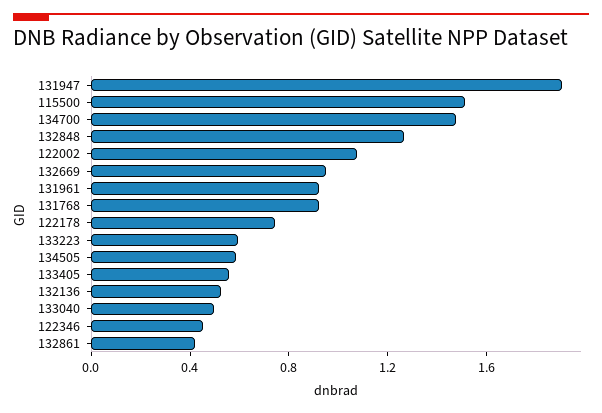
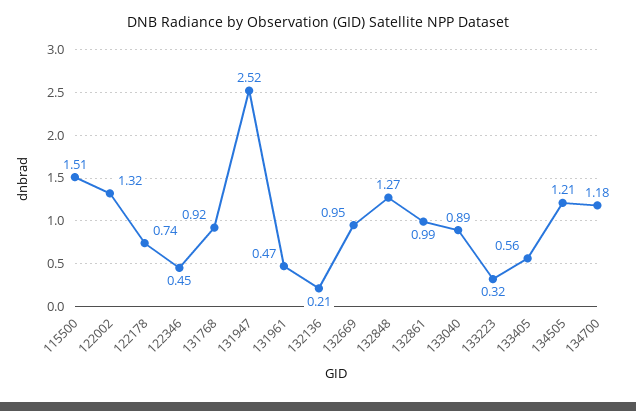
  {
-   "131947": 1.9,
+   "131947": 2.52,
    "115500": 1.51,
-   "134700": 1.5,
+   "134700": 1.18,
    "132848": 1.27,
-   "122002": 1.1,
+   "122002": 1.32,
    "132669": 0.95,
-   "131961": 0.9,
+   "131961": 0.47,
    "131768": 0.92,
    "122178": 0.74,
-   "133223": 0.6,
+   "133223": 0.32,
-   "134505": 0.6,
+   "134505": 1.21,
    "133405": 0.56,
-   "132136": 0.5,
+   "132136": 0.21,
-   "133040": 0.5,
+   "133040": 0.89,
    "122346": 0.45,
-   "132861": 0.4
+   "132861": 0.99
  }

